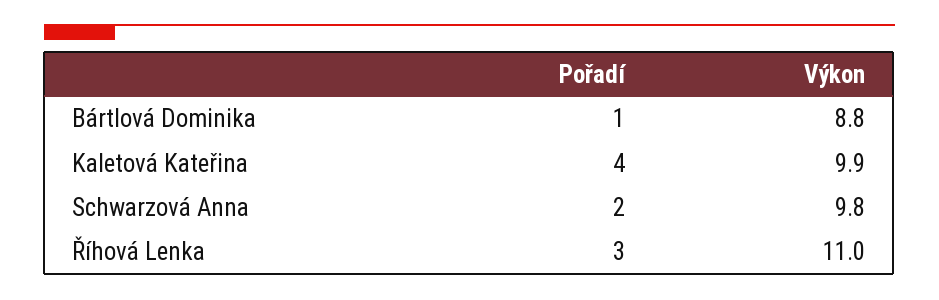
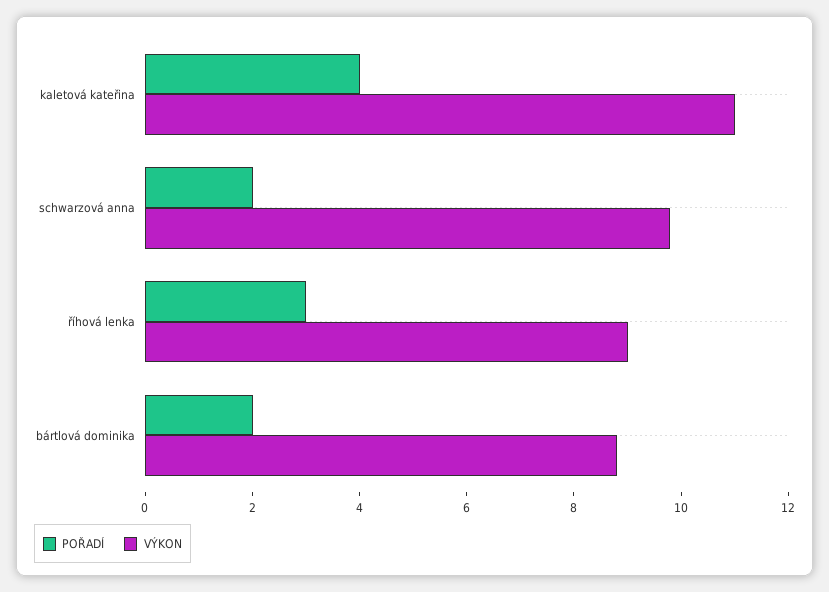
  {
    "Pořadí": {
-     "Bártlová Dominika": 1,
+     "Bártlová Dominika": 2,
      "Kaletová Kateřina": 4,
      "Schwarzová Anna": 2,
      "Říhová Lenka": 3
    },
    "Výkon": {
      "Bártlová Dominika": 8.8,
-     "Kaletová Kateřina": 9.9,
+     "Kaletová Kateřina": 11,
      "Schwarzová Anna": 9.8,
-     "Říhová Lenka": 11
+     "Říhová Lenka": 9
    }
  }

